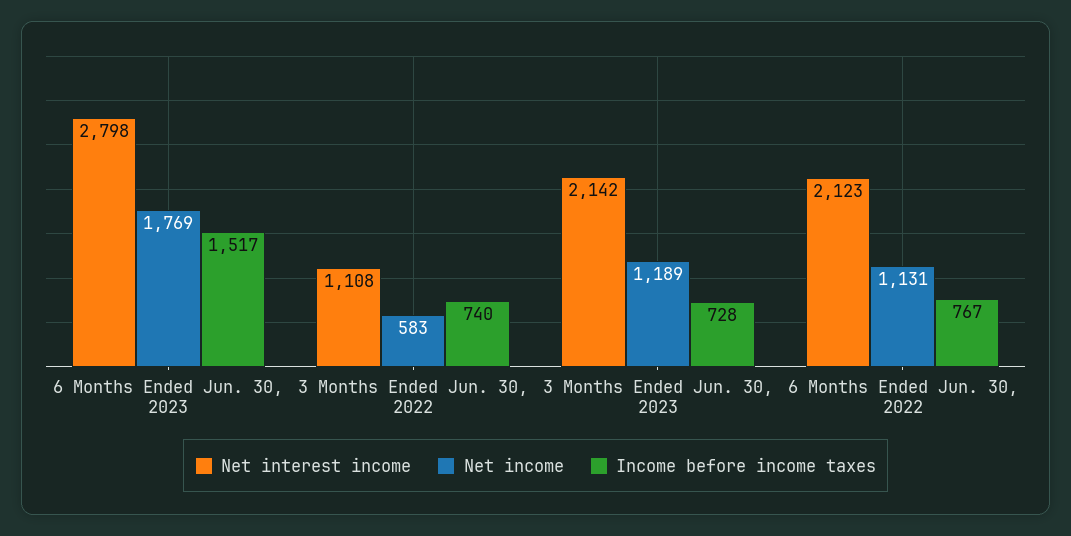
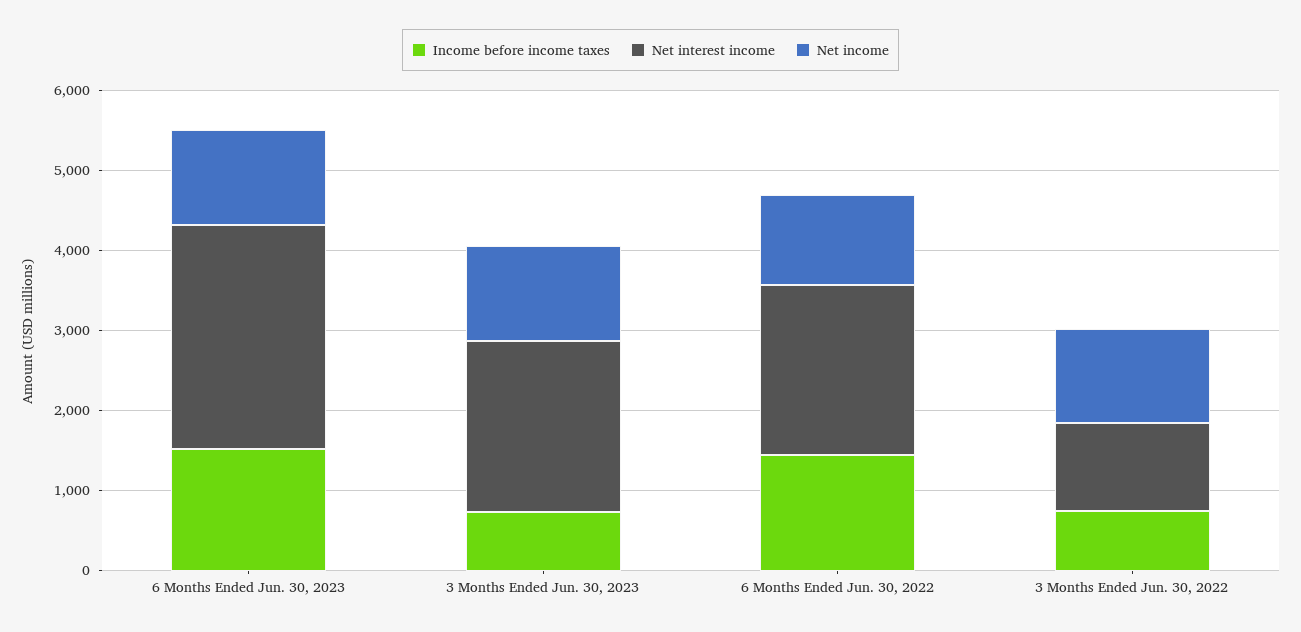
  {
    "Net interest income": {
      "6 Months Ended Jun. 30, 2023": 2798,
      "3 Months Ended Jun. 30, 2022": 1108,
      "3 Months Ended Jun. 30, 2023": 2142,
      "6 Months Ended Jun. 30, 2022": 2123
    },
    "Net income": {
-     "6 Months Ended Jun. 30, 2023": 1769,
+     "6 Months Ended Jun. 30, 2023": 1200,
-     "3 Months Ended Jun. 30, 2022": 583,
+     "3 Months Ended Jun. 30, 2022": 1200,
      "3 Months Ended Jun. 30, 2023": 1189,
      "6 Months Ended Jun. 30, 2022": 1131
    },
    "Income before income taxes": {
      "6 Months Ended Jun. 30, 2023": 1517,
      "3 Months Ended Jun. 30, 2022": 740,
      "3 Months Ended Jun. 30, 2023": 728,
-     "6 Months Ended Jun. 30, 2022": 767
+     "6 Months Ended Jun. 30, 2022": 1400
    }
  }

